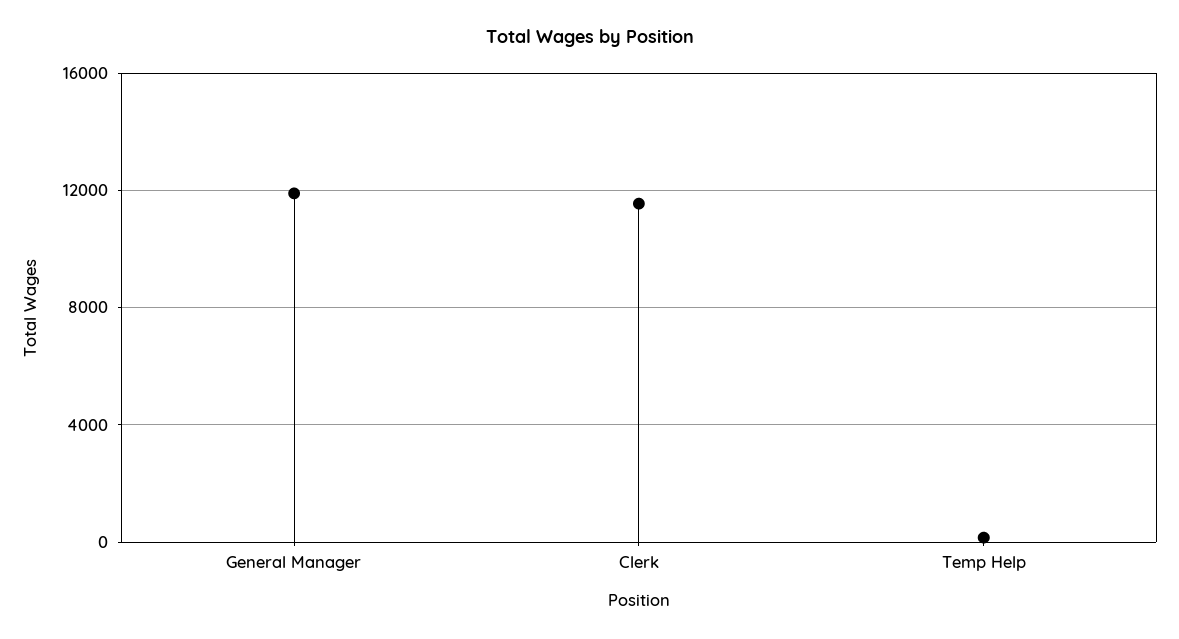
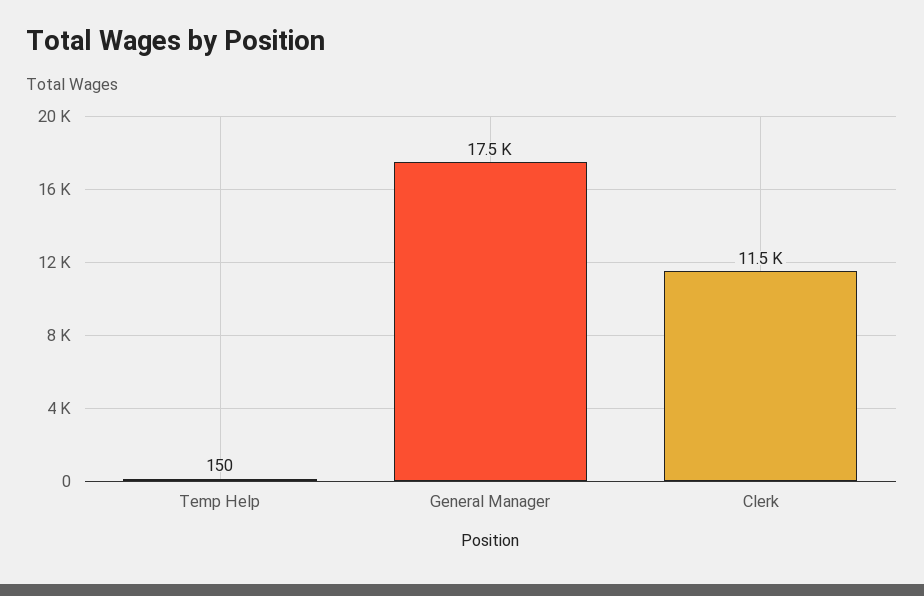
  {
-   "General Manager": 12000,
+   "General Manager": 17500,
    "Clerk": 11500,
    "Temp Help": 150
  }

